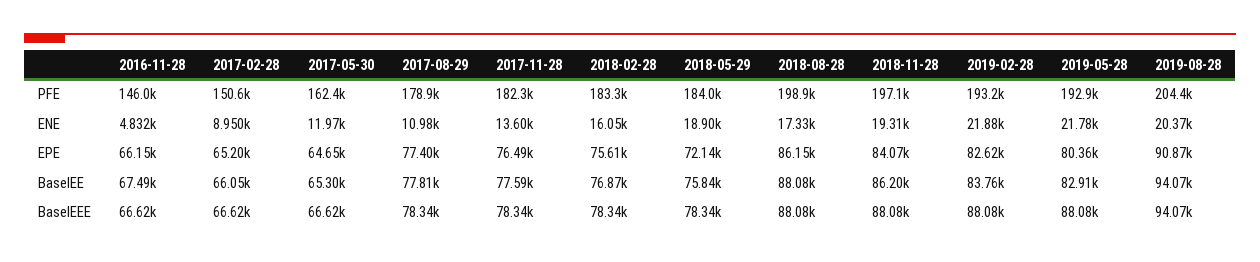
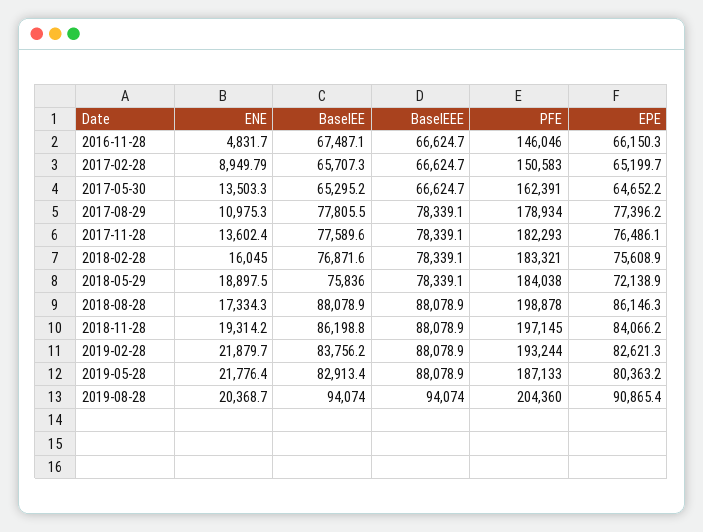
  {
    "2016-11-28": {
      "PFE": 146046,
      "ENE": 4831.7,
      "EPE": 66150.3,
      "BaselEE": 67487.1,
      "BaselEEE": 66624.7
    },
    "2017-02-28": {
      "PFE": 150583,
      "ENE": 8949.79,
      "EPE": 65199.7,
-     "BaselEE": 66050,
+     "BaselEE": 65707.3,
      "BaselEEE": 66624.7
    },
    "2017-05-30": {
      "PFE": 162391,
-     "ENE": 11970,
+     "ENE": 13503.3,
      "EPE": 64652.2,
      "BaselEE": 65295.2,
      "BaselEEE": 66624.7
    },
    "2017-08-29": {
      "PFE": 178934,
      "ENE": 10975.3,
      "EPE": 77396.2,
      "BaselEE": 77805.5,
      "BaselEEE": 78339.1
    },
    "2017-11-28": {
      "PFE": 182293,
      "ENE": 13602.4,
      "EPE": 76486.1,
      "BaselEE": 77589.6,
      "BaselEEE": 78339.1
    },
    "2018-02-28": {
      "PFE": 183321,
      "ENE": 16045,
      "EPE": 75608.9,
      "BaselEE": 76871.6,
      "BaselEEE": 78339.1
    },
    "2018-05-29": {
      "PFE": 184038,
      "ENE": 18897.5,
      "EPE": 72138.9,
      "BaselEE": 75836,
      "BaselEEE": 78339.1
    },
    "2018-08-28": {
      "PFE": 198878,
      "ENE": 17334.3,
      "EPE": 86146.3,
      "BaselEE": 88078.9,
      "BaselEEE": 88078.9
    },
    "2018-11-28": {
      "PFE": 197145,
      "ENE": 19314.2,
      "EPE": 84066.2,
      "BaselEE": 86198.8,
      "BaselEEE": 88078.9
    },
    "2019-02-28": {
      "PFE": 193244,
      "ENE": 21879.7,
      "EPE": 82621.3,
      "BaselEE": 83756.2,
      "BaselEEE": 88078.9
    },
    "2019-05-28": {
-     "PFE": 192900,
+     "PFE": 187133,
      "ENE": 21776.4,
      "EPE": 80363.2,
      "BaselEE": 82913.4,
      "BaselEEE": 88078.9
    },
    "2019-08-28": {
      "PFE": 204360,
      "ENE": 20368.7,
      "EPE": 90865.4,
      "BaselEE": 94074,
      "BaselEEE": 94074
    }
  }

